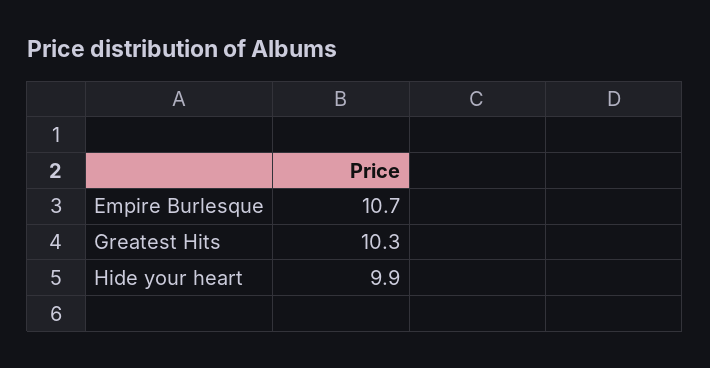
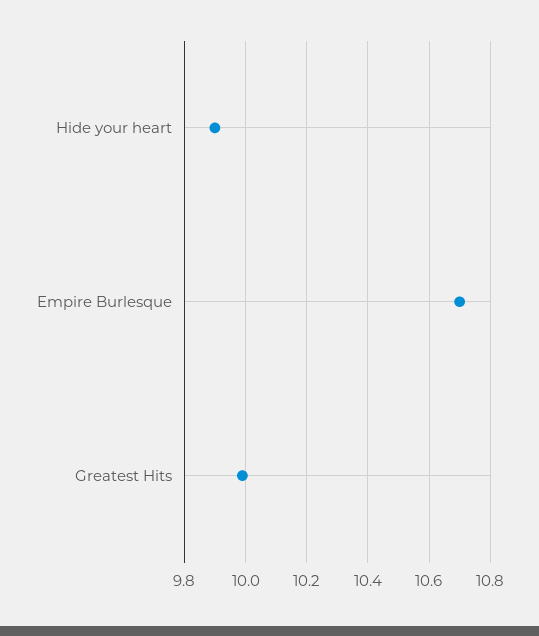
  {
    "Empire Burlesque": 10.7,
-   "Greatest Hits": 10.3,
+   "Greatest Hits": 10,
    "Hide your heart": 9.9
  }

